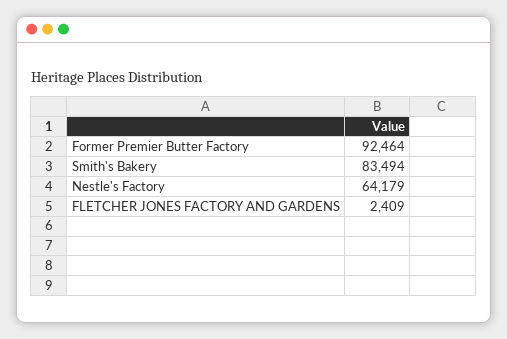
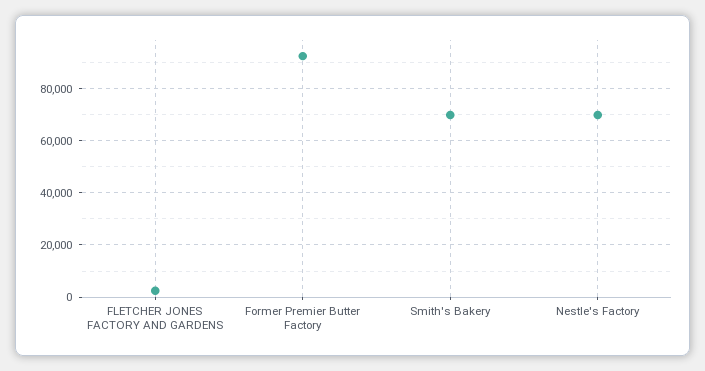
  {
    "Former Premier Butter Factory": 92464,
-   "Smith's Bakery": 83494,
+   "Smith's Bakery": 70000,
-   "Nestle's Factory": 64179,
+   "Nestle's Factory": 70000,
    "FLETCHER JONES FACTORY AND GARDENS": 2409
  }

